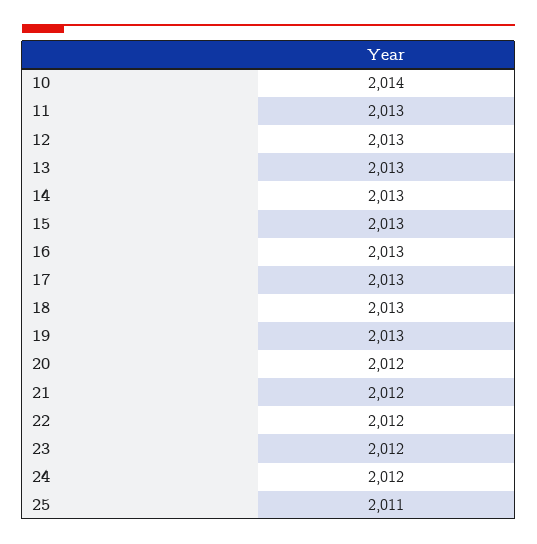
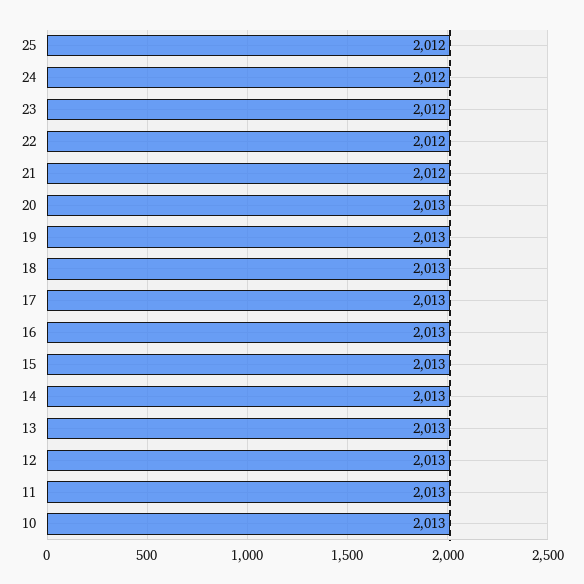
  {
-   "10": 2014,
+   "10": 2013,
    "11": 2013,
    "12": 2013,
    "13": 2013,
    "14": 2013,
    "15": 2013,
    "16": 2013,
    "17": 2013,
    "18": 2013,
    "19": 2013,
-   "20": 2012,
+   "20": 2013,
    "21": 2012,
    "22": 2012,
    "23": 2012,
    "24": 2012,
-   "25": 2011
+   "25": 2012
  }

